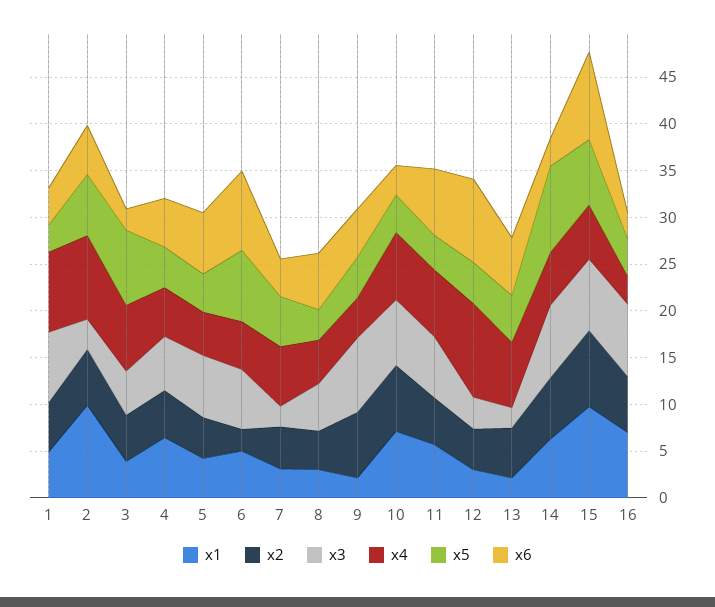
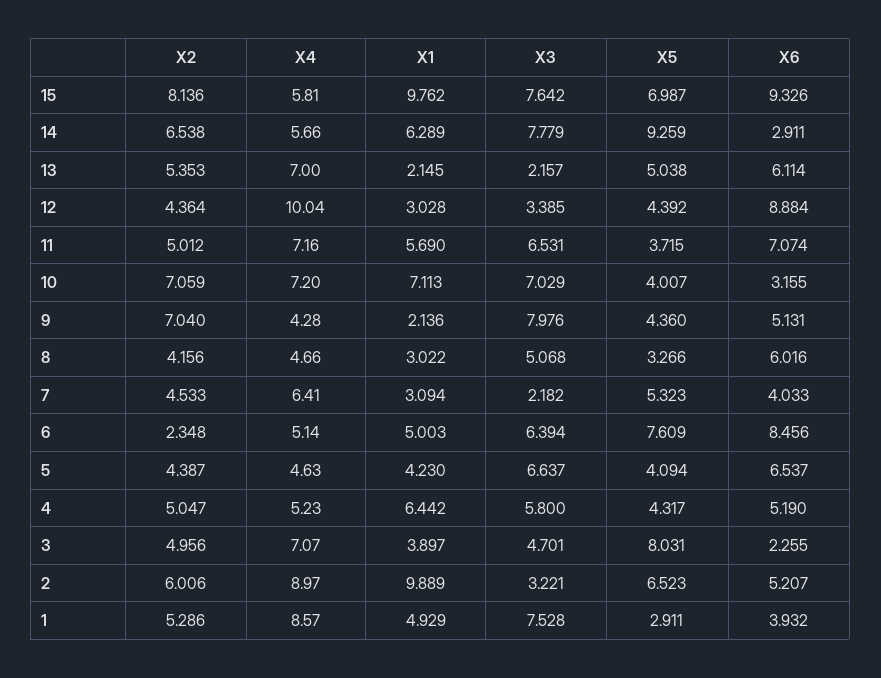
  {
    "x1": {
      "1": 4.929,
      "2": 9.889,
      "3": 3.897,
      "4": 6.442,
      "5": 4.23,
      "6": 5.003,
      "7": 3.094,
      "8": 3.022,
      "9": 2.136,
      "10": 7.113,
      "11": 5.69,
      "12": 3.028,
      "13": 2.145,
      "14": 6.289,
-     "15": 9.762,
+     "15": 9.762
-     "16": 7
    },
    "x2": {
      "1": 5.286,
      "2": 6.006,
      "3": 4.956,
      "4": 5.047,
      "5": 4.387,
      "6": 2.348,
      "7": 4.533,
      "8": 4.156,
      "9": 7.04,
      "10": 7.059,
      "11": 5.012,
      "12": 4.364,
      "13": 5.353,
      "14": 6.538,
-     "15": 8.136,
+     "15": 8.136
-     "16": 6
    },
    "x3": {
      "1": 7.528,
      "2": 3.221,
      "3": 4.701,
      "4": 5.8,
      "5": 6.637,
      "6": 6.394,
      "7": 2.182,
      "8": 5.068,
      "9": 7.976,
      "10": 7.029,
      "11": 6.531,
      "12": 3.385,
      "13": 2.157,
      "14": 7.779,
-     "15": 7.642,
+     "15": 7.642
-     "16": 8
    },
    "x4": {
      "1": 8.57,
      "2": 8.97,
      "3": 7.07,
      "4": 5.23,
      "5": 4.63,
      "6": 5.14,
      "7": 6.41,
      "8": 4.66,
      "9": 4.28,
      "10": 7.2,
      "11": 7.16,
      "12": 10.04,
      "13": 7,
      "14": 5.66,
-     "15": 5.81,
+     "15": 5.81
-     "16": 3
    },
    "x5": {
      "1": 2.911,
      "2": 6.523,
      "3": 8.031,
      "4": 4.317,
      "5": 4.094,
      "6": 7.609,
      "7": 5.323,
      "8": 3.266,
      "9": 4.36,
      "10": 4.007,
      "11": 3.715,
      "12": 4.392,
      "13": 5.038,
      "14": 9.259,
-     "15": 6.987,
+     "15": 6.987
-     "16": 4
    },
    "x6": {
      "1": 3.932,
      "2": 5.207,
      "3": 2.255,
      "4": 5.19,
      "5": 6.537,
      "6": 8.456,
      "7": 4.033,
      "8": 6.016,
      "9": 5.131,
      "10": 3.155,
      "11": 7.074,
      "12": 8.884,
      "13": 6.114,
      "14": 2.911,
-     "15": 9.326,
+     "15": 9.326
-     "16": 3
    }
  }

